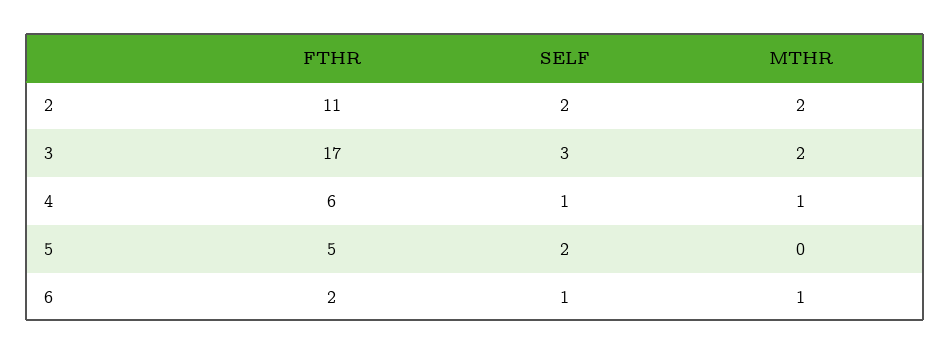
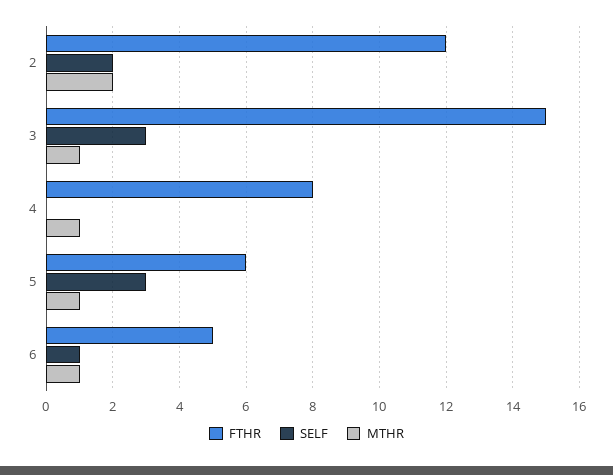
  {
    "FTHR": {
-     "2": 11,
+     "2": 12,
-     "3": 17,
+     "3": 15,
-     "4": 6,
+     "4": 8,
-     "5": 5,
+     "5": 6,
-     "6": 2
+     "6": 5
    },
    "SELF": {
      "2": 2,
      "3": 3,
-     "4": 1,
+     "4": 0,
-     "5": 2,
+     "5": 3,
      "6": 1
    },
    "MTHR": {
      "2": 2,
-     "3": 2,
+     "3": 1,
      "4": 1,
-     "5": 0,
+     "5": 1,
      "6": 1
    }
  }

